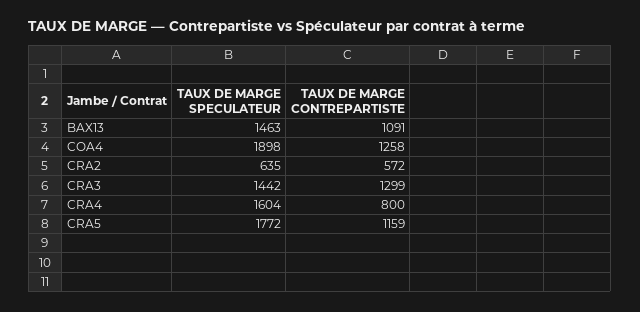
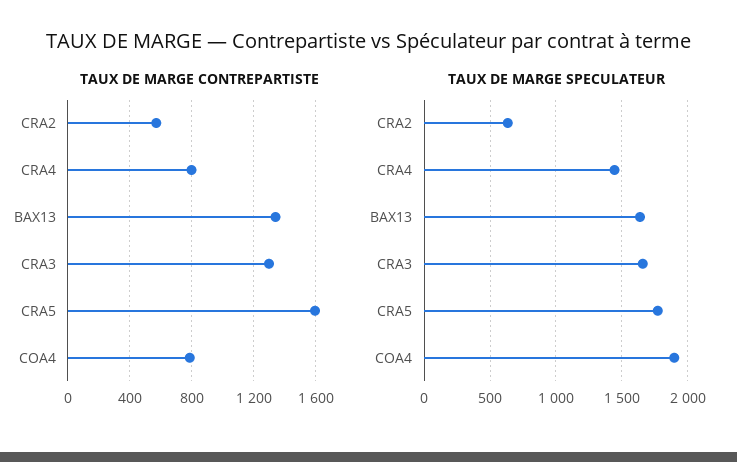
  {
    "TAUX DE MARGE SPECULATEUR": {
-     "BAX13": 1463,
+     "BAX13": 1650,
      "COA4": 1898,
      "CRA2": 635,
-     "CRA3": 1442,
+     "CRA3": 1650,
-     "CRA4": 1604,
+     "CRA4": 1450,
      "CRA5": 1772
    },
    "TAUX DE MARGE CONTREPARTISTE": {
-     "BAX13": 1091,
+     "BAX13": 1350,
-     "COA4": 1258,
+     "COA4": 800,
      "CRA2": 572,
      "CRA3": 1299,
      "CRA4": 800,
-     "CRA5": 1159
+     "CRA5": 1600
    }
  }

